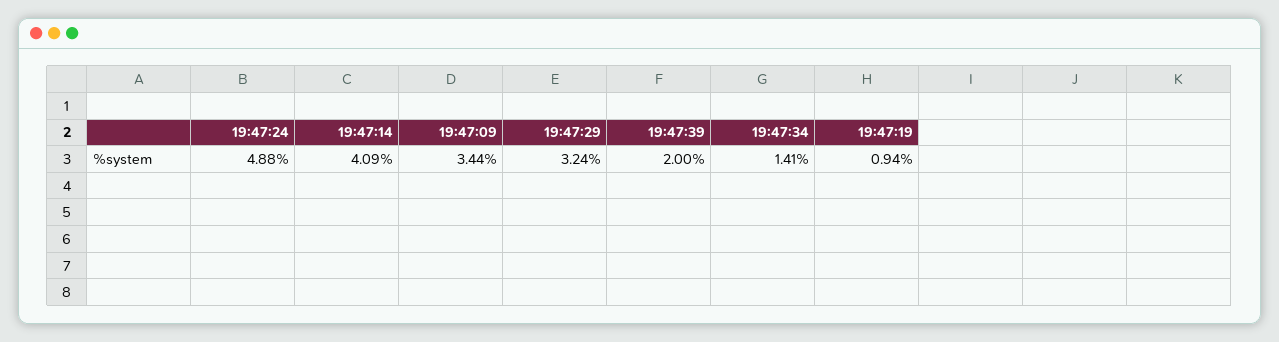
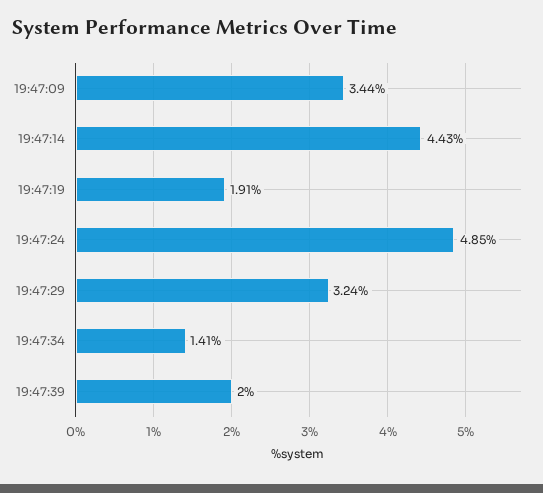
  {
-   "19:47:24": 4.88,
+   "19:47:24": 4.85,
-   "19:47:14": 4.09,
+   "19:47:14": 4.43,
    "19:47:09": 3.44,
    "19:47:29": 3.24,
    "19:47:39": 2,
    "19:47:34": 1.41,
-   "19:47:19": 0.94
+   "19:47:19": 1.91
  }

